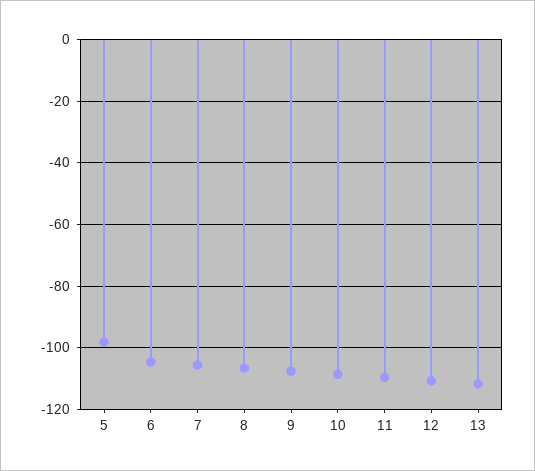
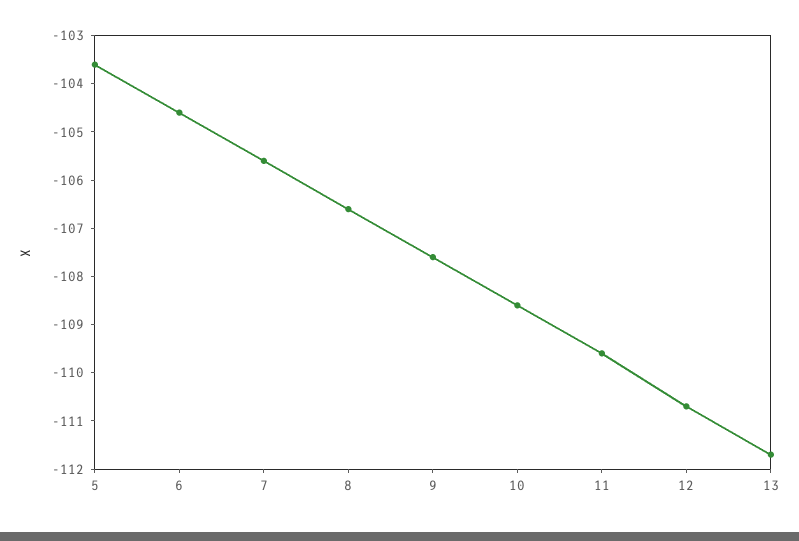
  {
-   "5": -98,
+   "5": -103.5,
    "6": -104.5,
    "7": -105.5,
    "8": -106.5,
    "9": -107.5,
    "10": -108.5,
    "11": -109.5,
    "12": -110.5,
    "13": -111.5
  }

